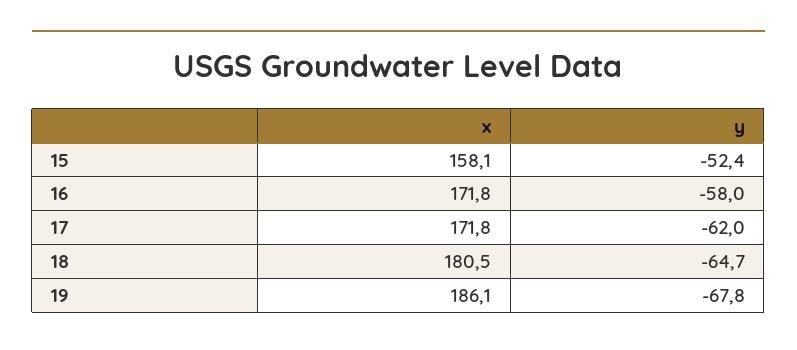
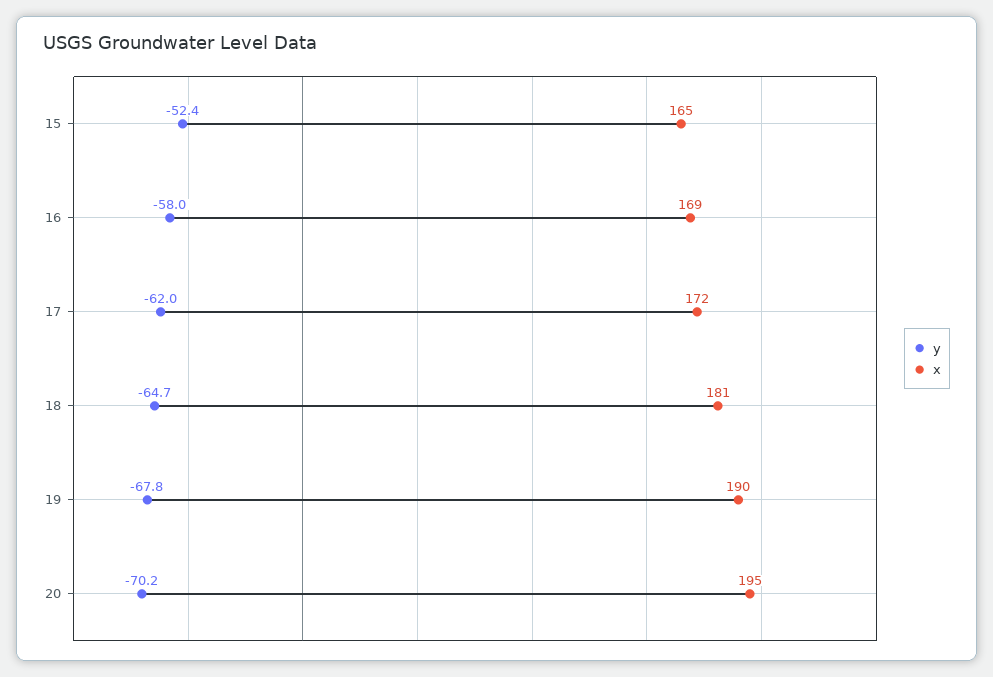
  {
    "x": {
-     "15": 158.1,
+     "15": 165,
-     "16": 171.8,
+     "16": 169,
      "17": 171.8,
      "18": 180.5,
-     "19": 186.1
+     "19": 190,
+     "20": 195
    },
    "y": {
      "15": -52.4,
      "16": -58,
      "17": -62,
      "18": -64.7,
-     "19": -67.8
+     "19": -67.8,
+     "20": -70.2
    }
  }

